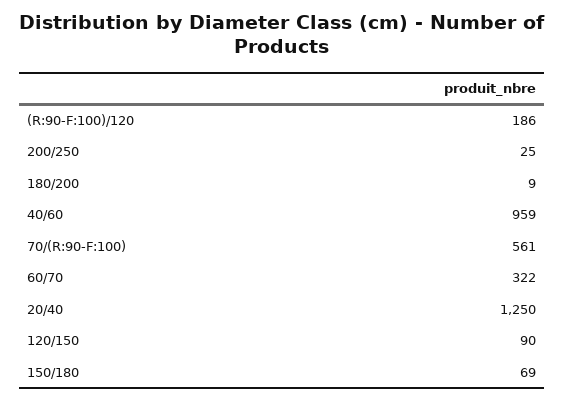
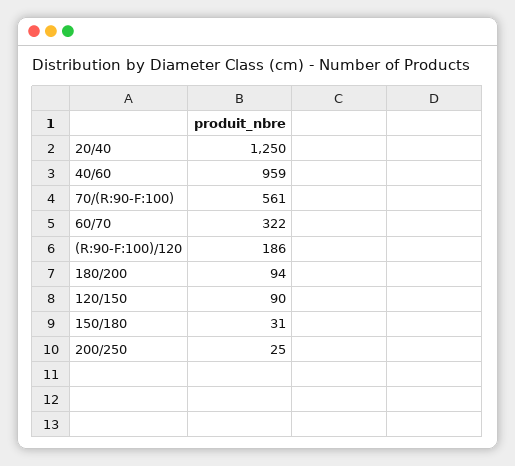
  {
    "(R:90-F:100)/120": 186,
    "200/250": 25,
-   "180/200": 9,
+   "180/200": 94,
    "40/60": 959,
    "70/(R:90-F:100)": 561,
    "60/70": 322,
    "20/40": 1250,
    "120/150": 90,
-   "150/180": 69
+   "150/180": 31
  }

